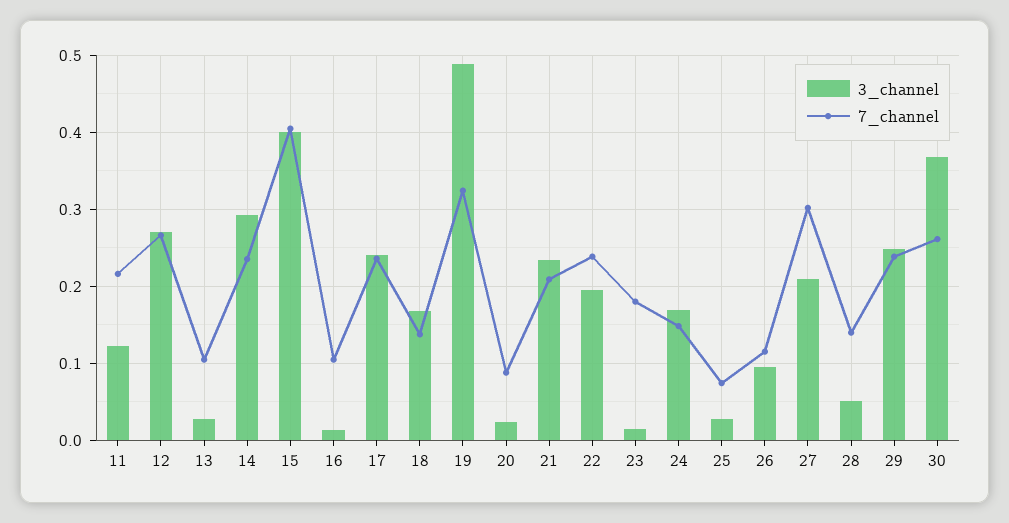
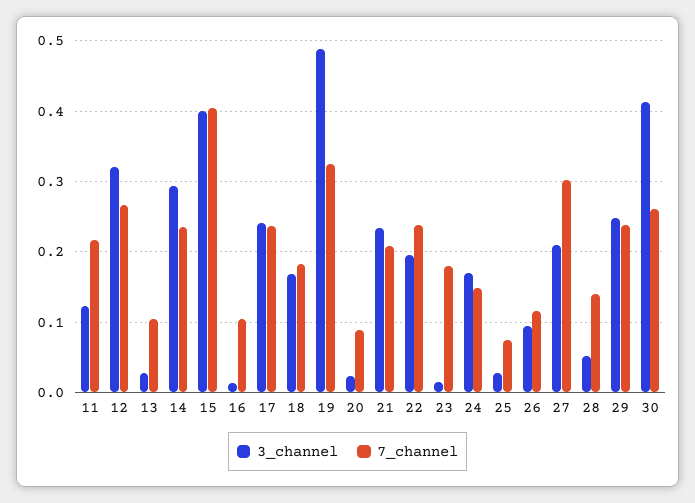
  {
    "3_channel": {
      "11": 0.12,
-     "12": 0.27,
+     "12": 0.32,
      "13": 0.03,
      "14": 0.29,
      "15": 0.4,
      "16": 0.01,
      "17": 0.24,
      "18": 0.17,
      "19": 0.49,
      "20": 0.02,
      "21": 0.23,
      "22": 0.2,
      "23": 0.01,
      "24": 0.17,
      "25": 0.03,
      "26": 0.09,
      "27": 0.21,
      "28": 0.05,
      "29": 0.25,
-     "30": 0.37
+     "30": 0.41
    },
    "7_channel": {
      "11": 0.22,
      "12": 0.27,
      "13": 0.1,
      "14": 0.24,
      "15": 0.4,
      "16": 0.11,
      "17": 0.24,
-     "18": 0.14,
+     "18": 0.18,
      "19": 0.32,
      "20": 0.09,
      "21": 0.21,
      "22": 0.24,
      "23": 0.18,
      "24": 0.15,
      "25": 0.07,
      "26": 0.12,
      "27": 0.3,
      "28": 0.14,
      "29": 0.24,
      "30": 0.26
    }
  }

